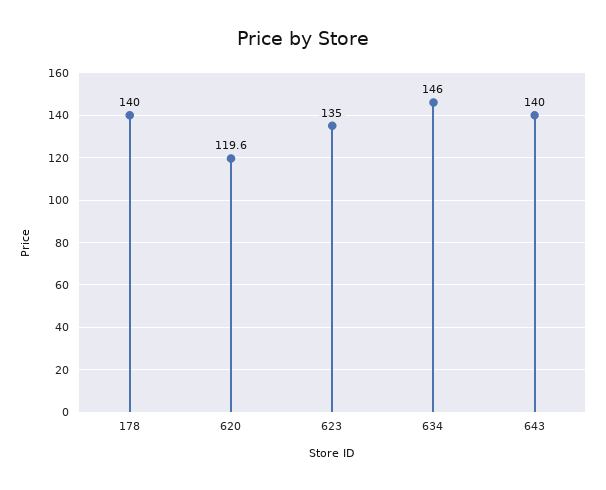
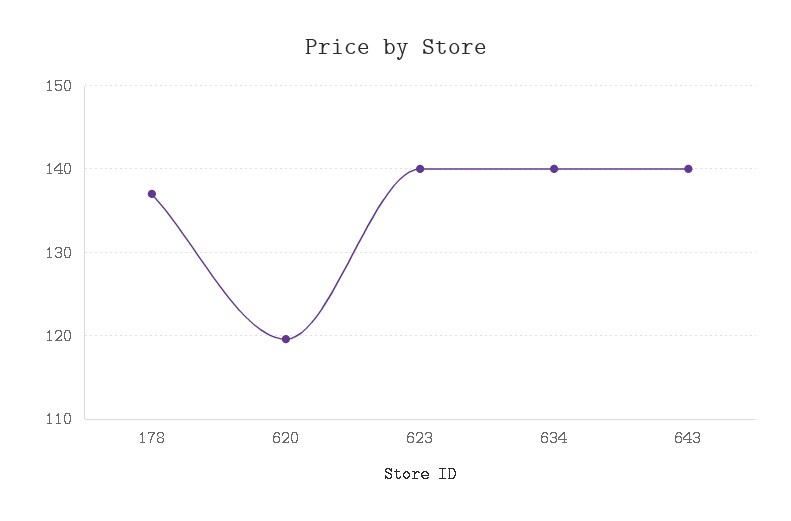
  {
-   "178": 140,
+   "178": 137,
    "620": 119.6,
-   "623": 135,
+   "623": 140,
-   "634": 146,
+   "634": 140,
    "643": 140
  }

